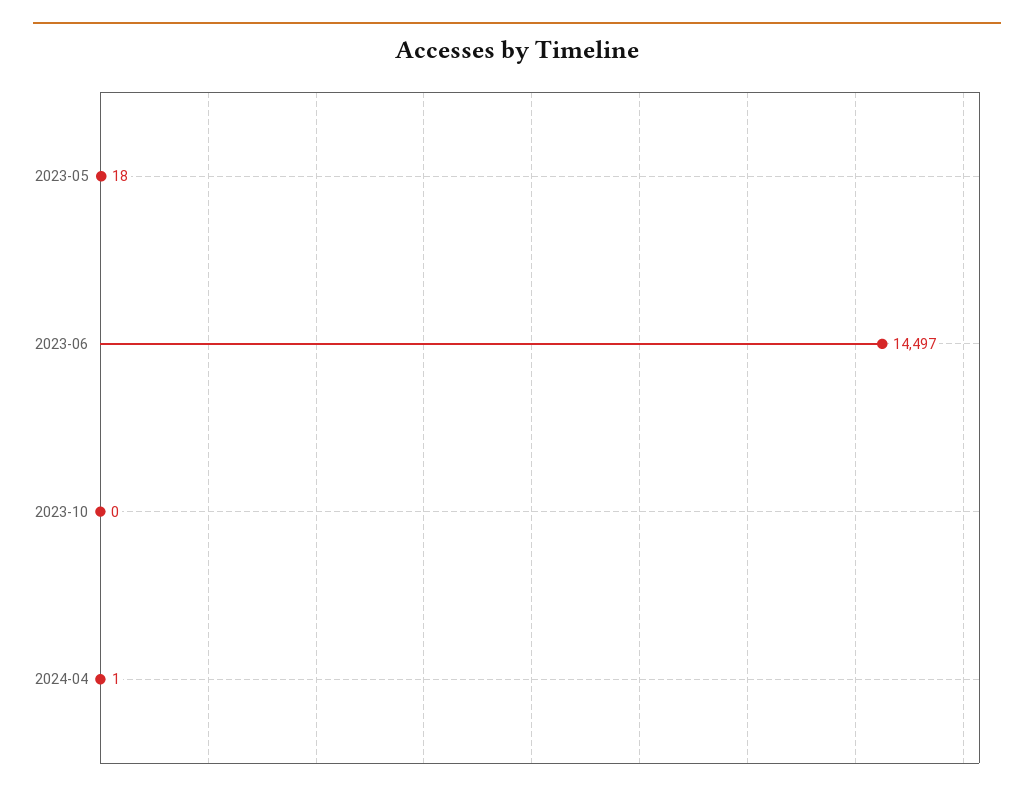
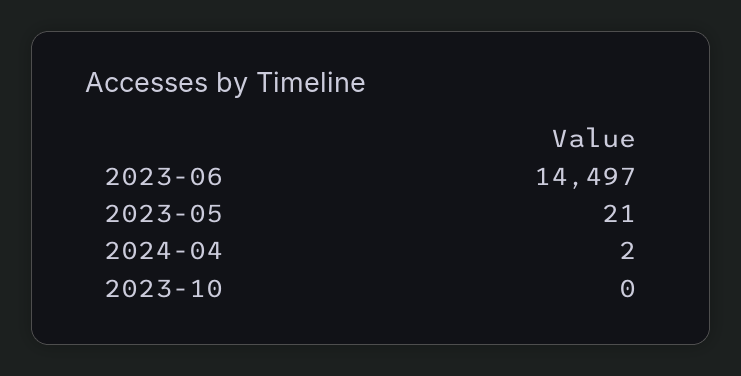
  {
-   "2023-05": 18,
+   "2023-05": 21,
    "2023-06": 14497,
    "2023-10": 0,
-   "2024-04": 1
+   "2024-04": 2
  }

